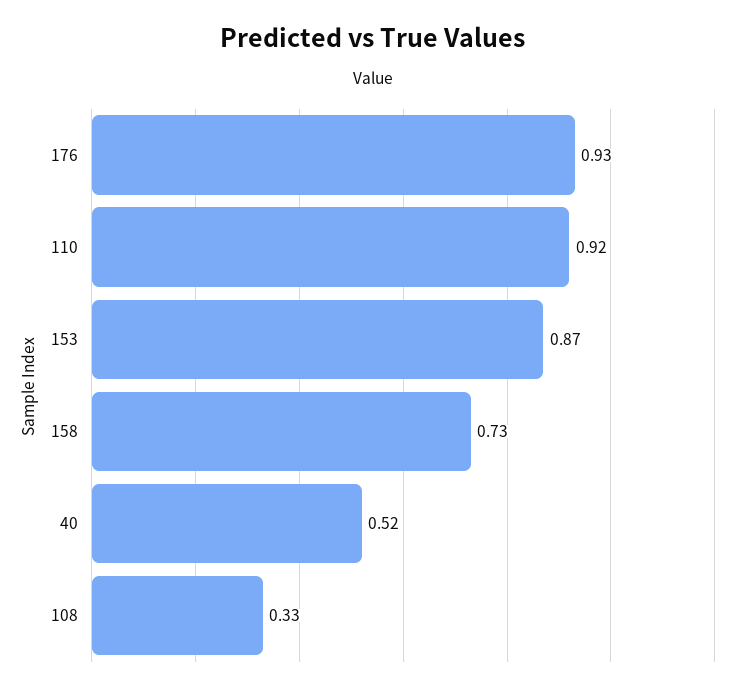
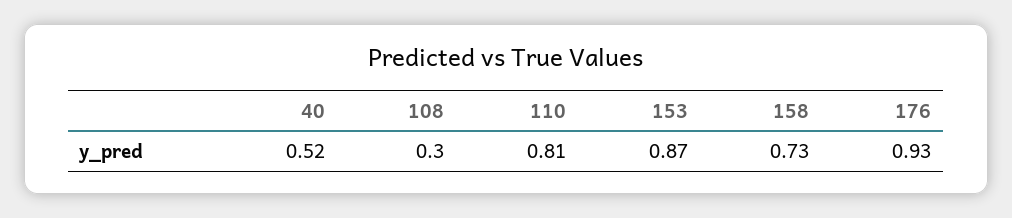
  {
    "176": 0.93,
-   "110": 0.92,
+   "110": 0.81,
    "153": 0.87,
    "158": 0.73,
    "40": 0.52,
-   "108": 0.33
+   "108": 0.3
  }

